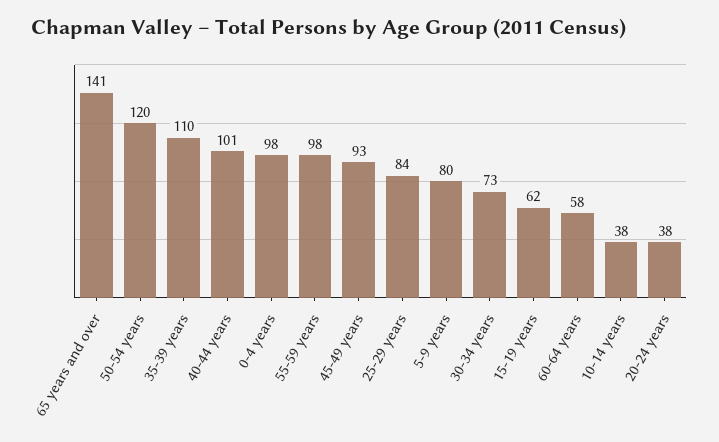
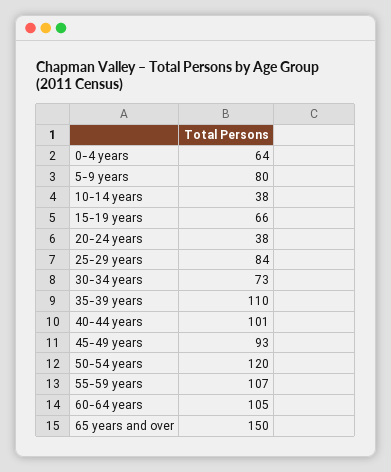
  {
-   "65 years and over": 141,
+   "65 years and over": 150,
    "50-54 years": 120,
    "35-39 years": 110,
    "40-44 years": 101,
-   "0-4 years": 98,
+   "0-4 years": 64,
-   "55-59 years": 98,
+   "55-59 years": 107,
    "45-49 years": 93,
    "25-29 years": 84,
    "5-9 years": 80,
    "30-34 years": 73,
-   "15-19 years": 62,
+   "15-19 years": 66,
-   "60-64 years": 58,
+   "60-64 years": 105,
    "10-14 years": 38,
    "20-24 years": 38
  }

